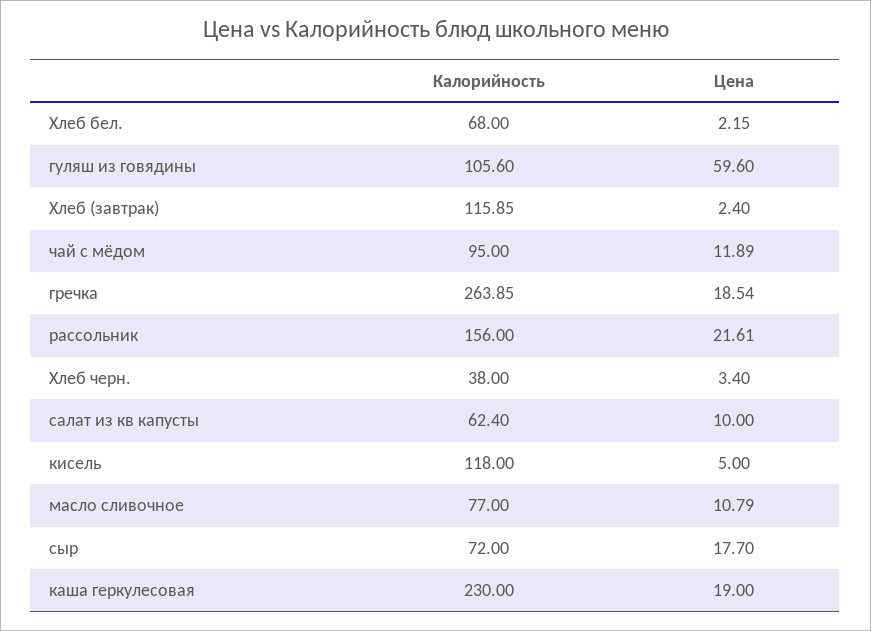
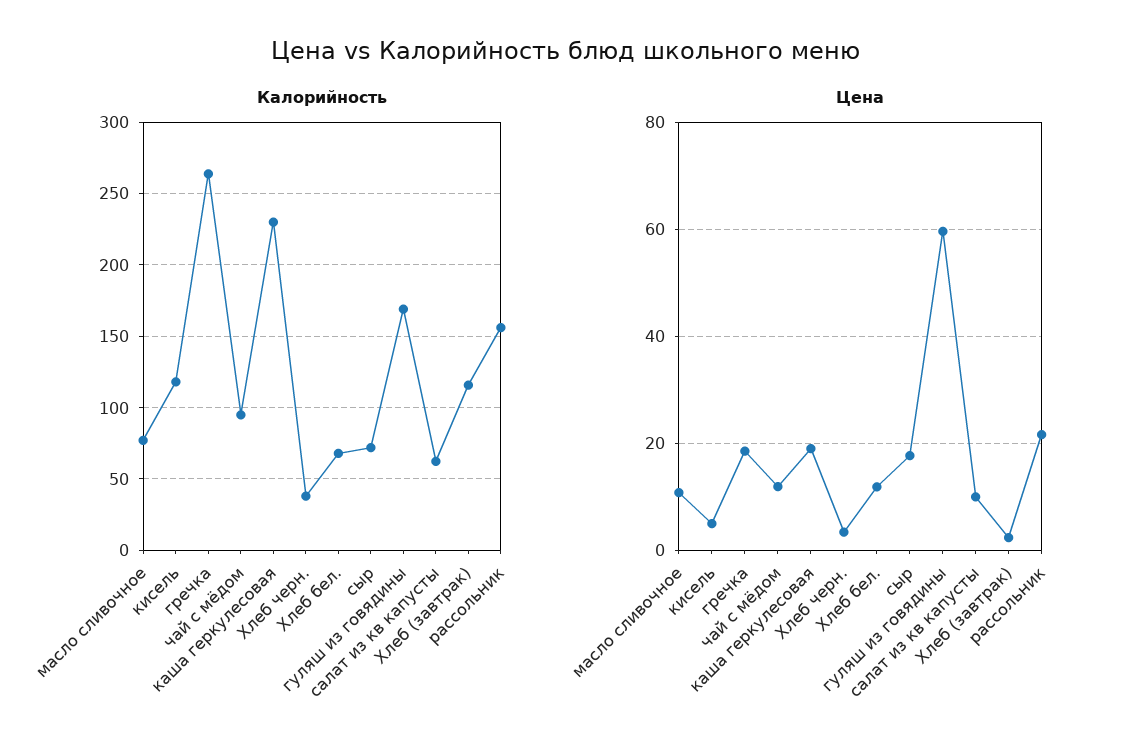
  {
    "Калорийность": {
      "Хлеб бел.": 68,
-     "гуляш из говядины": 105.6,
+     "гуляш из говядины": 170,
      "Хлеб (завтрак)": 115.85,
      "чай с мёдом": 95,
      "гречка": 263.85,
      "рассольник": 156,
      "Хлеб черн.": 38,
      "салат из кв капусты": 62.4,
      "кисель": 118,
      "масло сливочное": 77,
      "сыр": 72,
      "каша геркулесовая": 230
    },
    "Цена": {
-     "Хлеб бел.": 2.15,
+     "Хлеб бел.": 12,
      "гуляш из говядины": 59.6,
      "Хлеб (завтрак)": 2.4,
      "чай с мёдом": 11.89,
      "гречка": 18.54,
      "рассольник": 21.61,
      "Хлеб черн.": 3.4,
      "салат из кв капусты": 10,
      "кисель": 5,
      "масло сливочное": 10.79,
      "сыр": 17.7,
      "каша геркулесовая": 19
    }
  }

